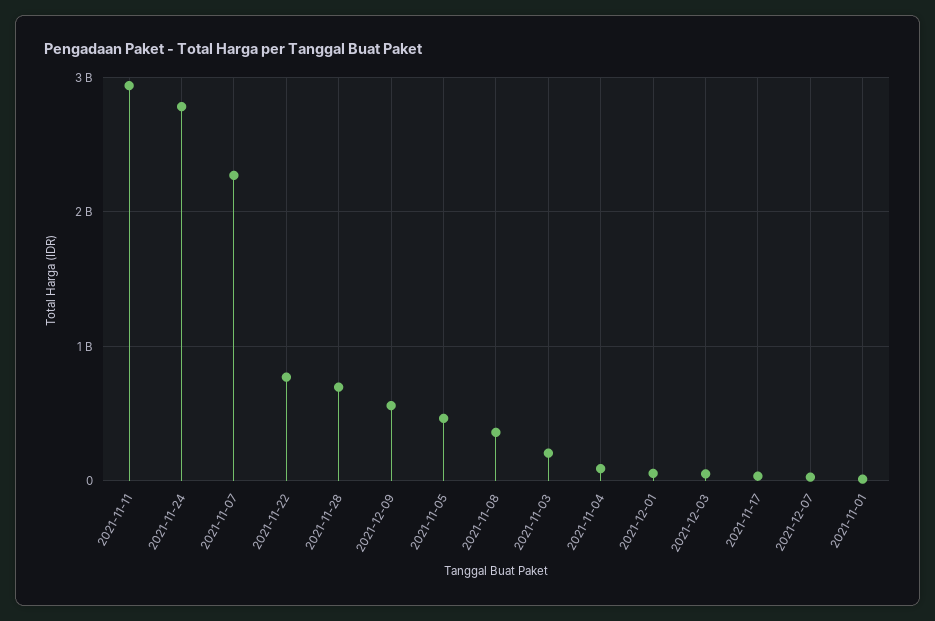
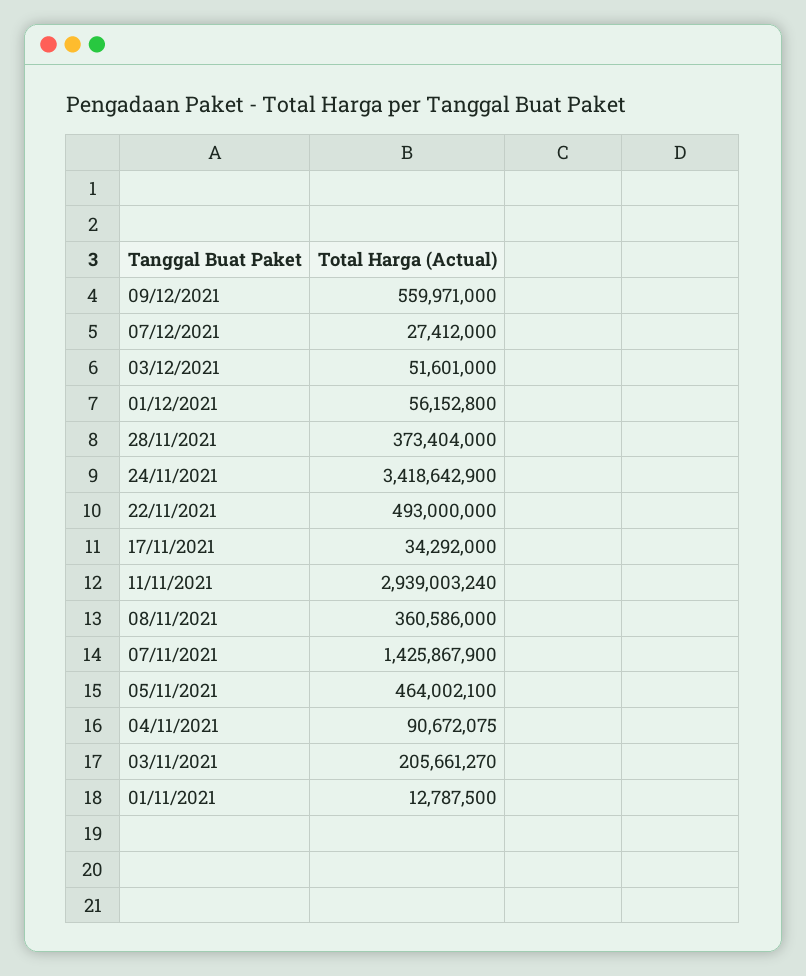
  {
    "2021-11-11": 2939003240,
-   "2021-11-24": 2800000000,
+   "2021-11-24": 3418642900,
-   "2021-11-07": 2300000000,
+   "2021-11-07": 1425867900,
-   "2021-11-22": 800000000,
+   "2021-11-22": 493000000,
-   "2021-11-28": 700000000,
+   "2021-11-28": 373404000,
    "2021-12-09": 559971000,
    "2021-11-05": 464002100,
    "2021-11-08": 360586000,
    "2021-11-03": 205661270,
    "2021-11-04": 90672075,
    "2021-12-01": 56152800,
    "2021-12-03": 51601000,
    "2021-11-17": 34292000,
    "2021-12-07": 27412000,
    "2021-11-01": 12787500
  }

